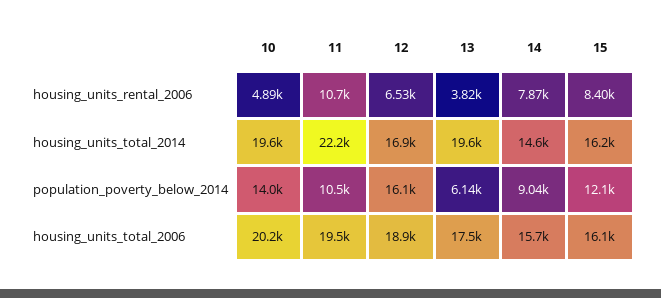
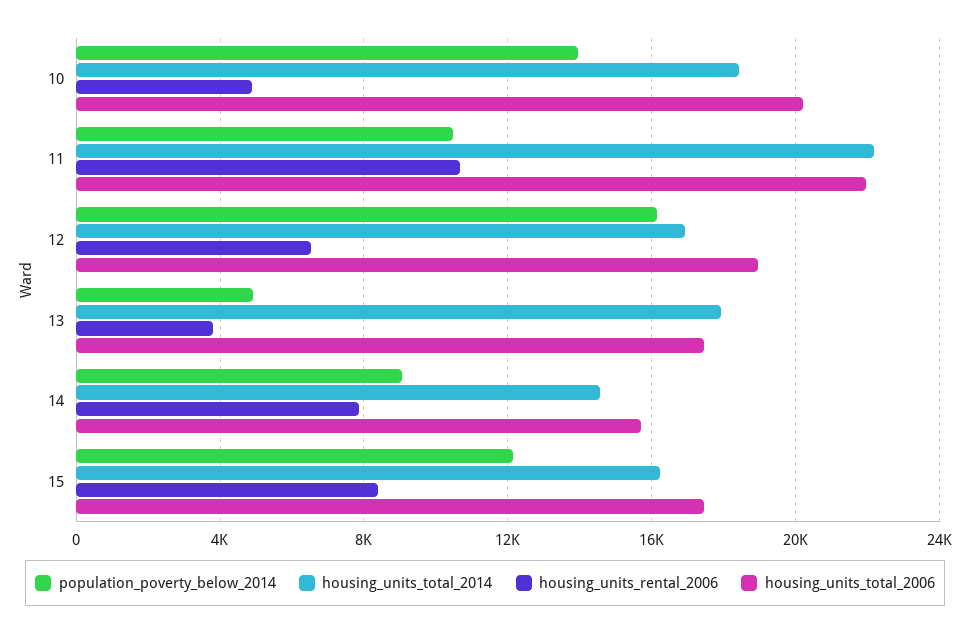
  {
    "housing_units_rental_2006": {
      "10": 4890,
      "11": 10700,
      "12": 6530,
      "13": 3820,
      "14": 7870,
      "15": 8400
    },
    "housing_units_total_2014": {
-     "10": 19600,
+     "10": 18500,
      "11": 22200,
      "12": 16900,
-     "13": 19600,
+     "13": 18000,
      "14": 14600,
      "15": 16200
    },
    "population_poverty_below_2014": {
      "10": 14000,
      "11": 10500,
      "12": 16100,
-     "13": 6140,
+     "13": 5000,
      "14": 9040,
      "15": 12100
    },
    "housing_units_total_2006": {
      "10": 20200,
-     "11": 19500,
+     "11": 22000,
      "12": 18900,
      "13": 17500,
      "14": 15700,
-     "15": 16100
+     "15": 17500
    }
  }

